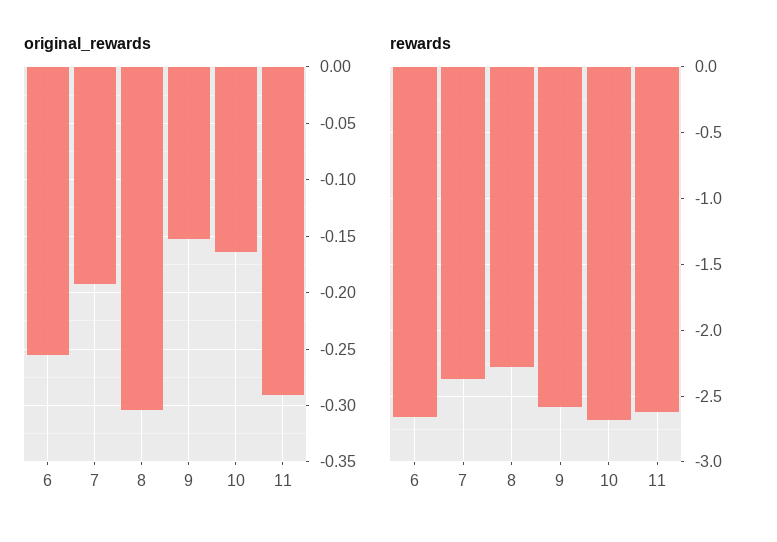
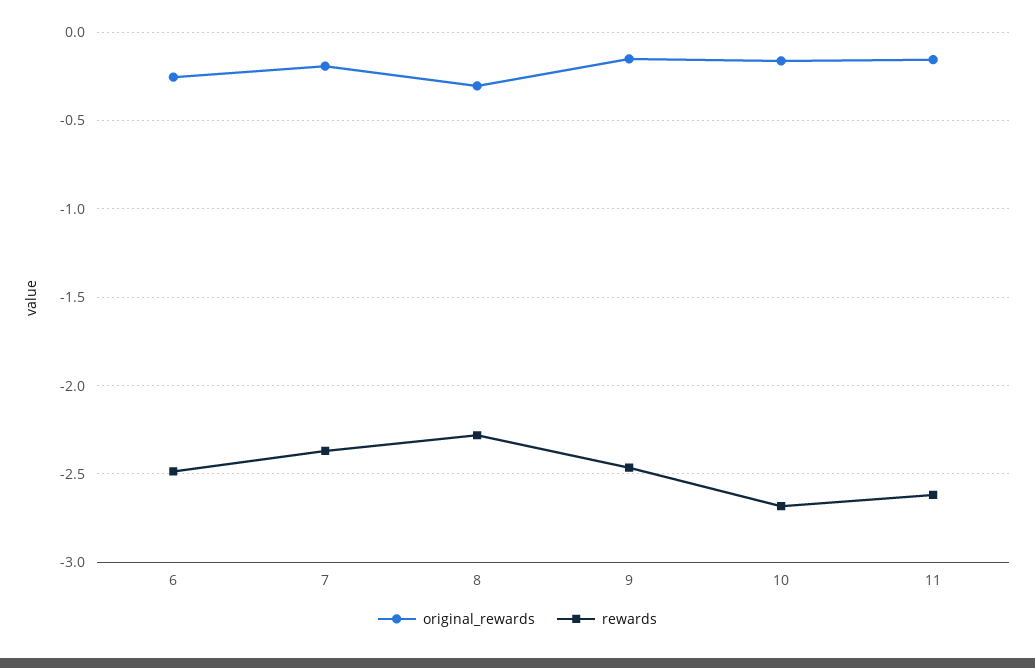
  {
    "original_rewards": {
      "6": -0.26,
      "7": -0.19,
      "8": -0.3,
      "9": -0.15,
      "10": -0.16,
-     "11": -0.29
+     "11": -0.15
    },
    "rewards": {
-     "6": -2.65,
+     "6": -2.5,
      "7": -2.35,
      "8": -2.3,
-     "9": -2.6,
+     "9": -2.45,
      "10": -2.7,
      "11": -2.6
    }
  }

